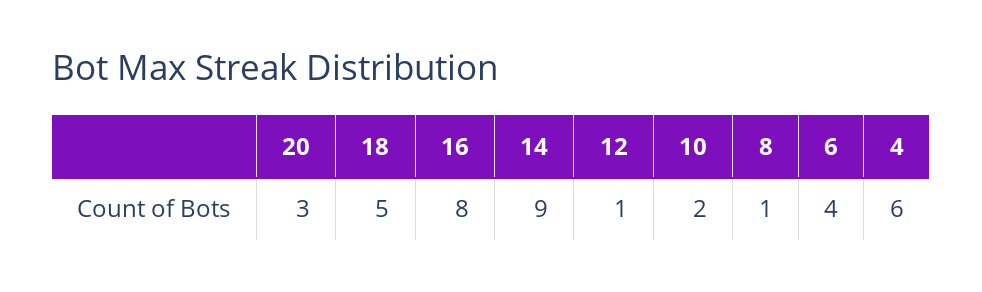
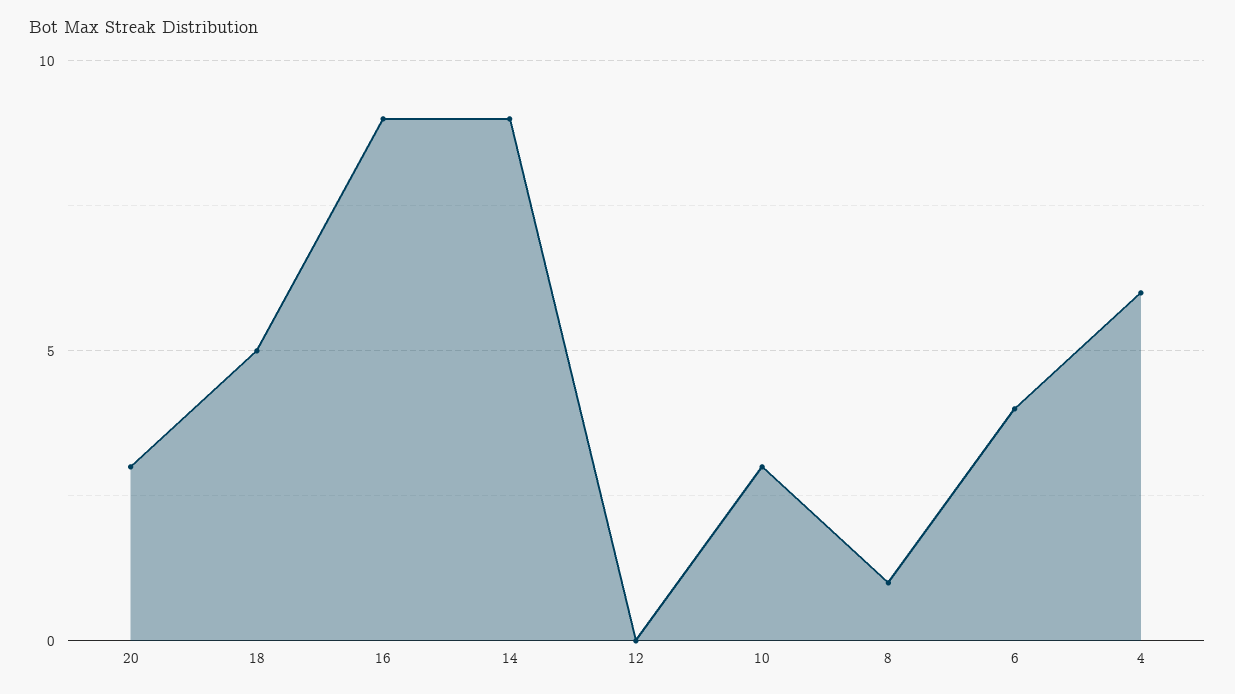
  {
    "20": 3,
    "18": 5,
-   "16": 8,
+   "16": 9,
    "14": 9,
-   "12": 1,
+   "12": 0,
-   "10": 2,
+   "10": 3,
    "8": 1,
    "6": 4,
    "4": 6
  }

